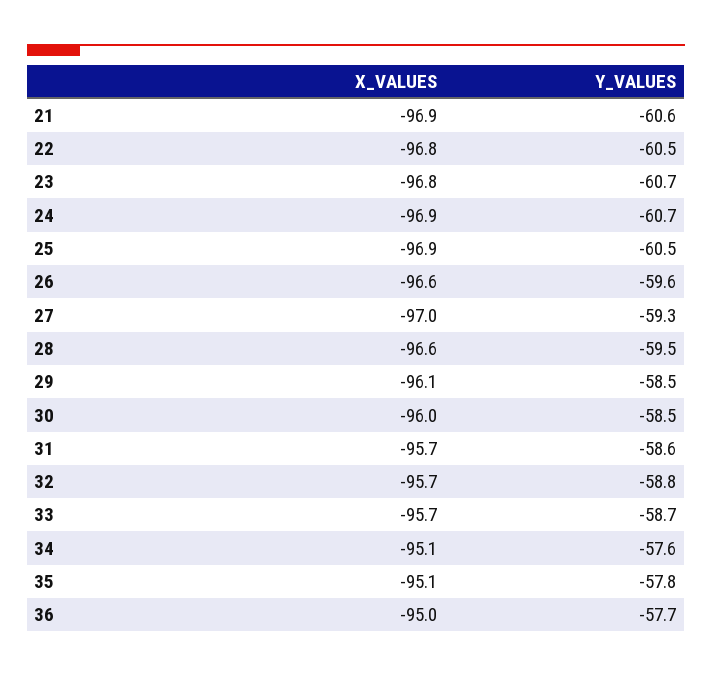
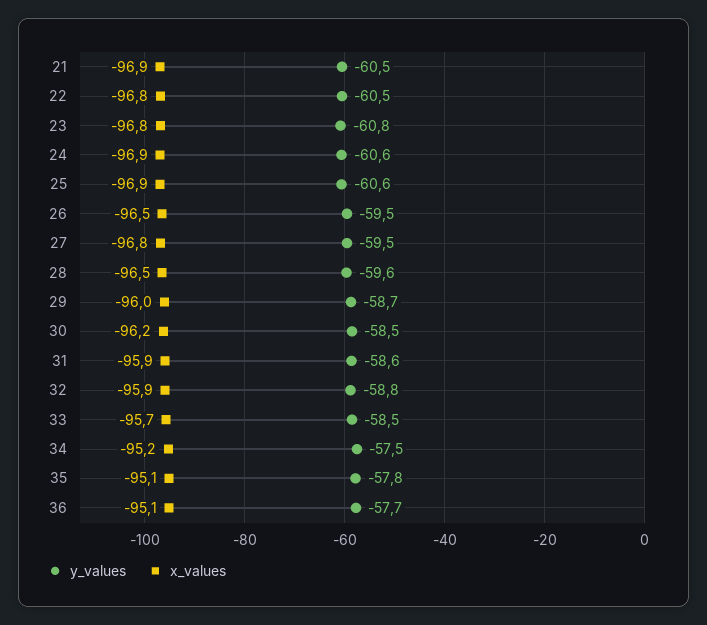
  {
    "X_VALUES": {
      "21": -96.9,
      "22": -96.8,
      "23": -96.8,
      "24": -96.9,
      "25": -96.9,
-     "26": -96.6,
+     "26": -96.5,
-     "27": -97,
+     "27": -96.8,
-     "28": -96.6,
+     "28": -96.5,
-     "29": -96.1,
+     "29": -96,
-     "30": -96,
+     "30": -96.2,
-     "31": -95.7,
+     "31": -95.9,
-     "32": -95.7,
+     "32": -95.9,
      "33": -95.7,
-     "34": -95.1,
+     "34": -95.2,
      "35": -95.1,
-     "36": -95
+     "36": -95.1
    },
    "Y_VALUES": {
-     "21": -60.6,
+     "21": -60.5,
      "22": -60.5,
-     "23": -60.7,
+     "23": -60.8,
-     "24": -60.7,
+     "24": -60.6,
-     "25": -60.5,
+     "25": -60.6,
-     "26": -59.6,
+     "26": -59.5,
-     "27": -59.3,
+     "27": -59.5,
-     "28": -59.5,
+     "28": -59.6,
-     "29": -58.5,
+     "29": -58.7,
      "30": -58.5,
      "31": -58.6,
      "32": -58.8,
-     "33": -58.7,
+     "33": -58.5,
-     "34": -57.6,
+     "34": -57.5,
      "35": -57.8,
      "36": -57.7
    }
  }

